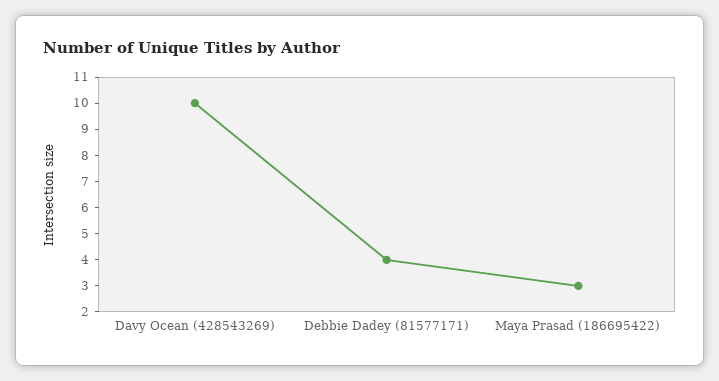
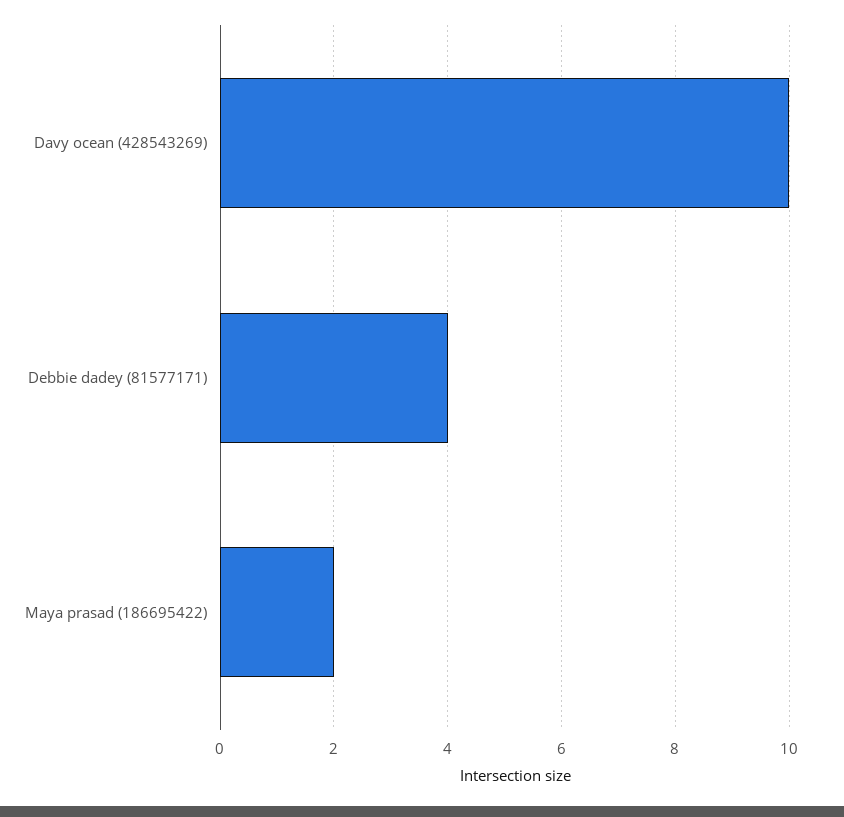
  {
    "Davy Ocean (428543269)": 10,
    "Debbie Dadey (81577171)": 4,
-   "Maya Prasad (186695422)": 3
+   "Maya Prasad (186695422)": 2
  }

